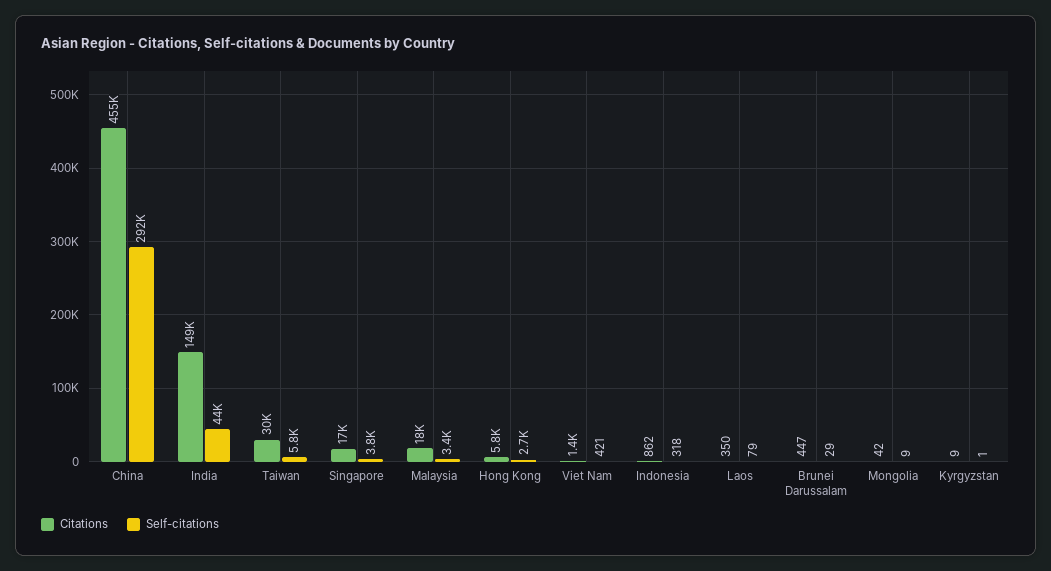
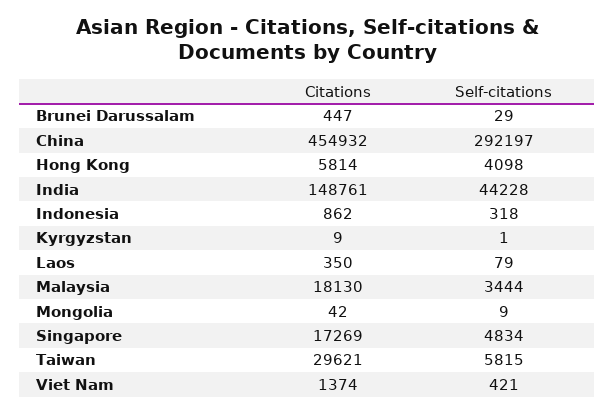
  {
    "Citations": {
      "China": 454932,
      "India": 148761,
      "Taiwan": 29621,
      "Singapore": 17269,
      "Malaysia": 18130,
      "Hong Kong": 5814,
      "Viet Nam": 1374,
      "Indonesia": 862,
      "Laos": 350,
      "Brunei Darussalam": 447,
      "Mongolia": 42,
      "Kyrgyzstan": 9
    },
    "Self-citations": {
      "China": 292197,
      "India": 44228,
      "Taiwan": 5815,
-     "Singapore": 3800,
+     "Singapore": 4834,
      "Malaysia": 3444,
-     "Hong Kong": 2700,
+     "Hong Kong": 4098,
      "Viet Nam": 421,
      "Indonesia": 318,
      "Laos": 79,
      "Brunei Darussalam": 29,
      "Mongolia": 9,
      "Kyrgyzstan": 1
    }
  }

